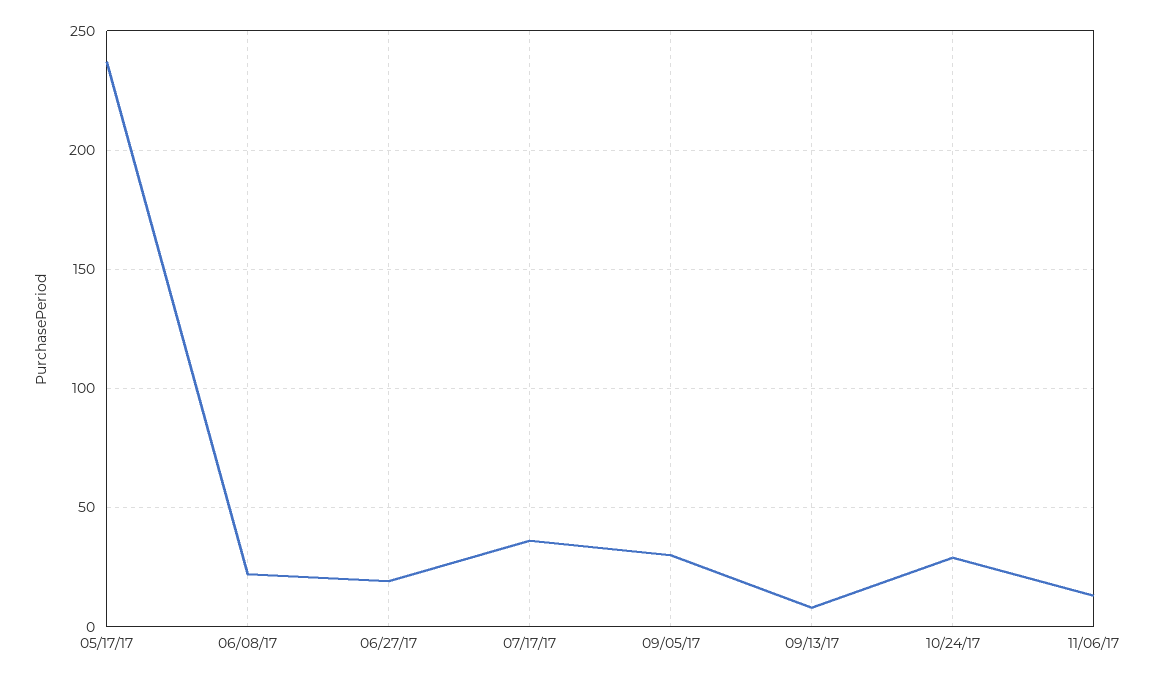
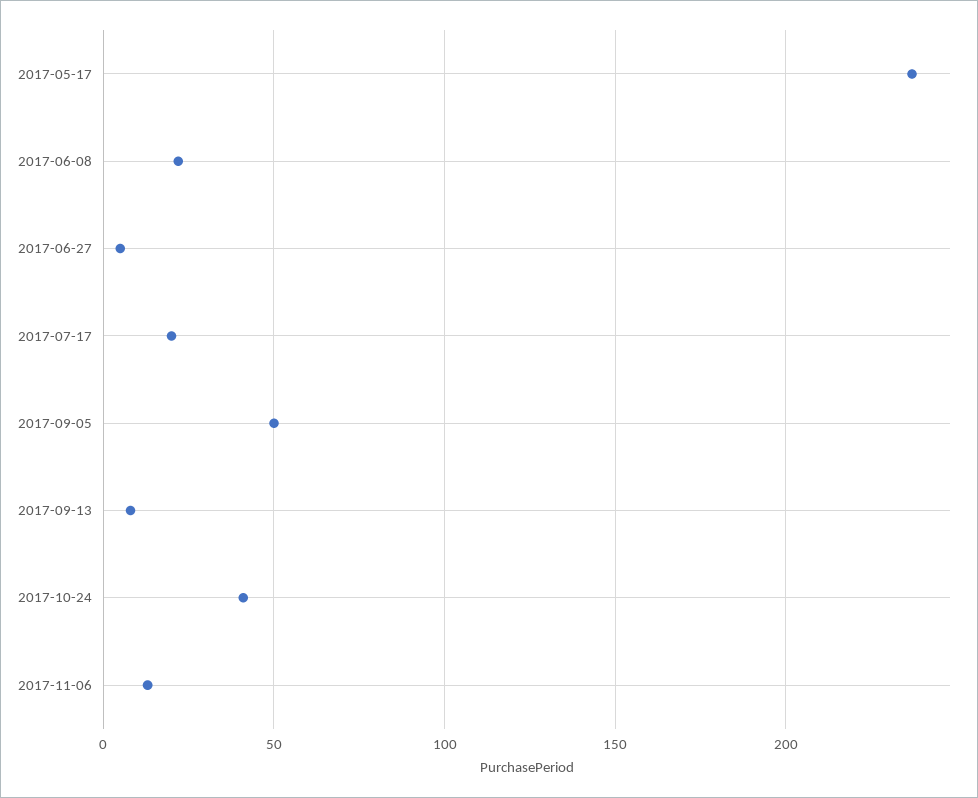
  {
    "05/17/17": 235,
    "06/08/17": 20,
-   "06/27/17": 20,
+   "06/27/17": 5,
-   "07/17/17": 35,
+   "07/17/17": 20,
-   "09/05/17": 30,
+   "09/05/17": 50,
    "09/13/17": 10,
-   "10/24/17": 30,
+   "10/24/17": 40,
    "11/06/17": 15
  }

